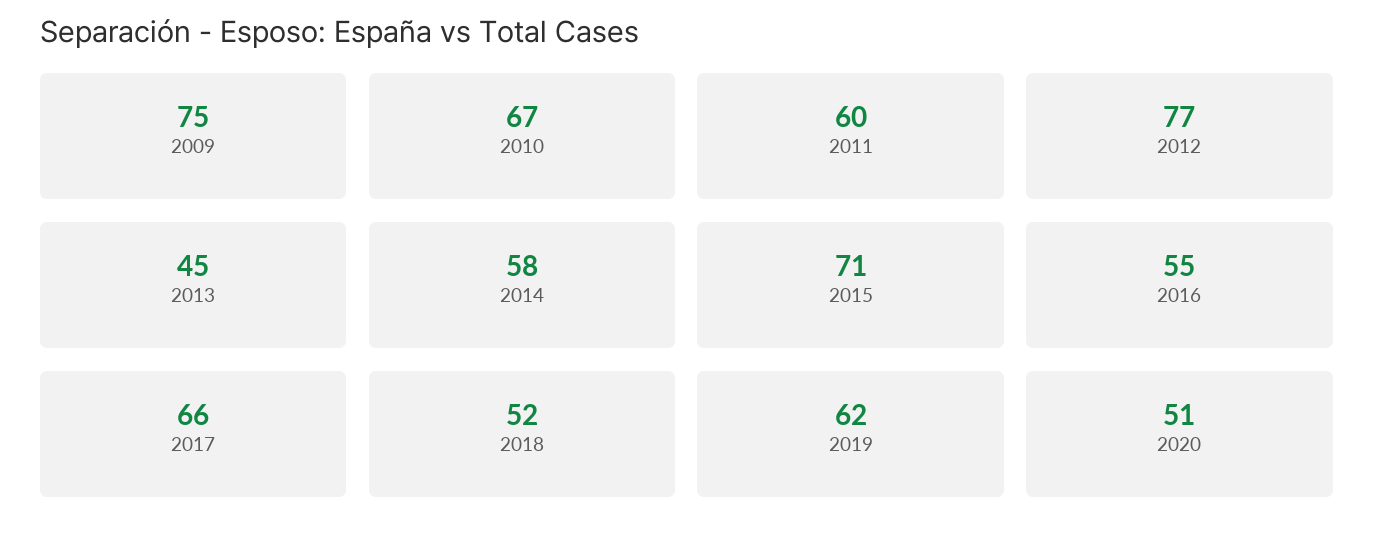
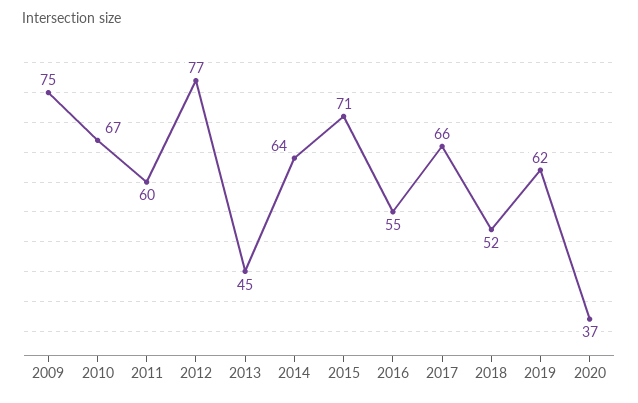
  {
    "2009": 75,
    "2010": 67,
    "2011": 60,
    "2012": 77,
    "2013": 45,
-   "2014": 58,
+   "2014": 64,
    "2015": 71,
    "2016": 55,
    "2017": 66,
    "2018": 52,
    "2019": 62,
-   "2020": 51
+   "2020": 37
  }

